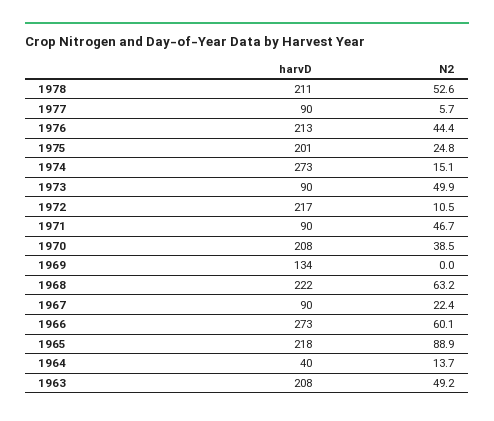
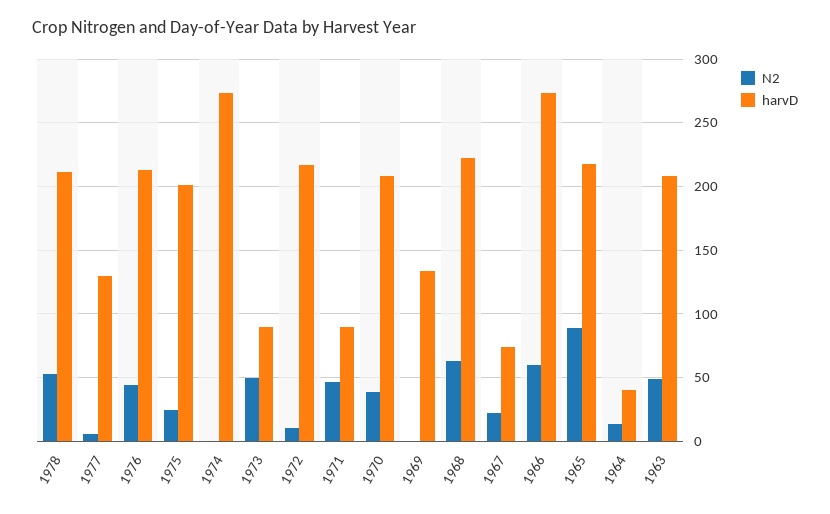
  {
    "harvD": {
      "1978": 211,
-     "1977": 90,
+     "1977": 130,
      "1976": 213,
      "1975": 201,
      "1974": 273,
      "1973": 90,
      "1972": 217,
      "1971": 90,
      "1970": 208,
      "1969": 134,
      "1968": 222,
-     "1967": 90,
+     "1967": 75,
      "1966": 273,
      "1965": 218,
      "1964": 40,
      "1963": 208
    },
    "N2": {
      "1978": 52.6,
      "1977": 5.7,
      "1976": 44.4,
      "1975": 24.8,
-     "1974": 15.1,
+     "1974": 0,
      "1973": 49.9,
      "1972": 10.5,
      "1971": 46.7,
      "1970": 38.5,
      "1969": 0,
      "1968": 63.2,
      "1967": 22.4,
      "1966": 60.1,
      "1965": 88.9,
      "1964": 13.7,
      "1963": 49.2
    }
  }

